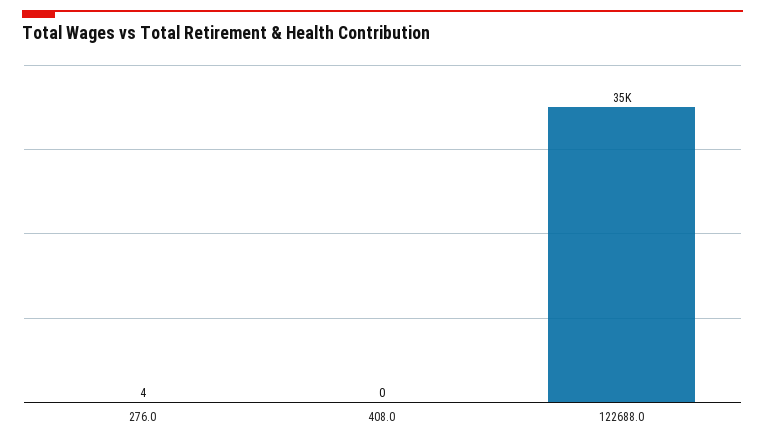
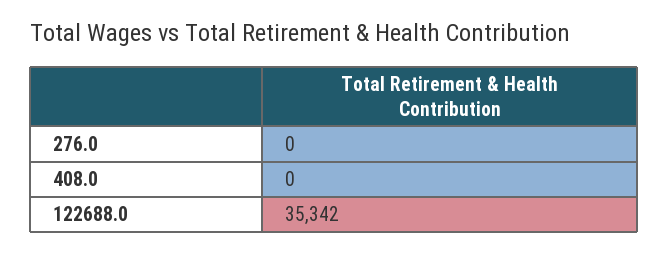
  {
-   "276.0": 4,
+   "276.0": 0,
    "408.0": 0,
    "122688.0": 35342
  }

